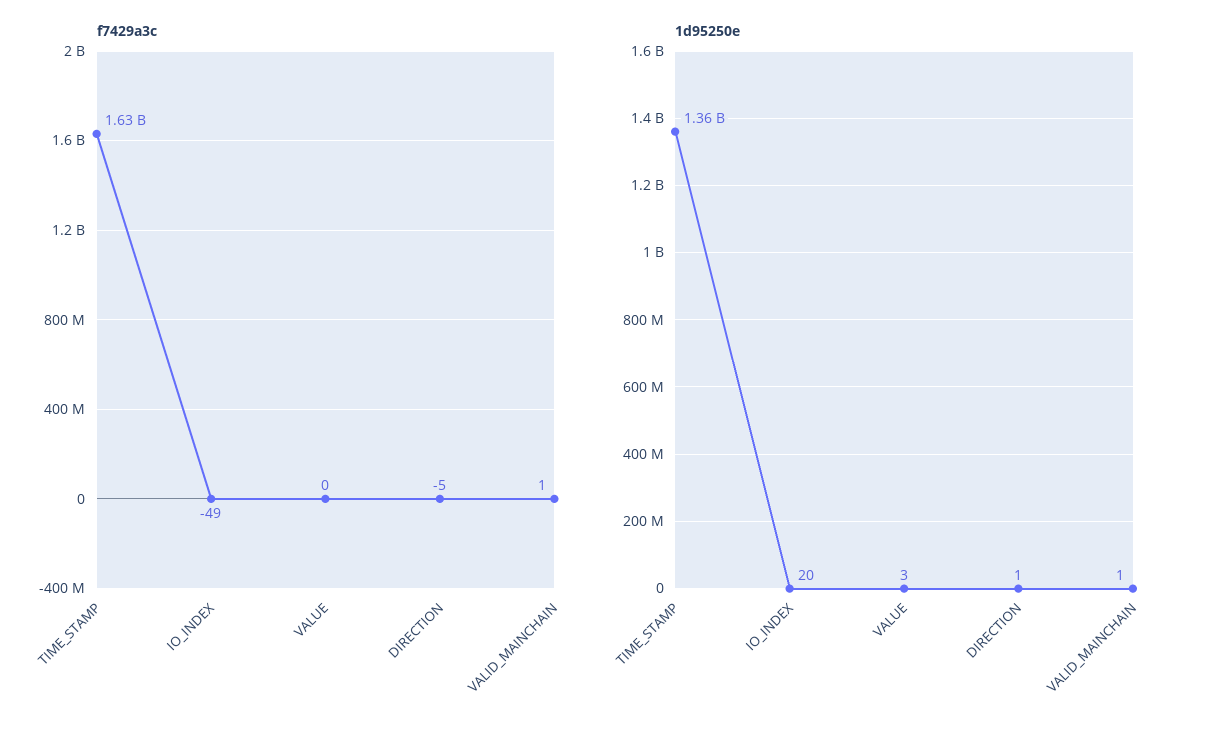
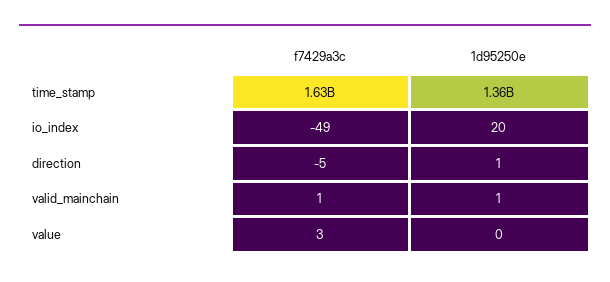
  {
    "f7429a3c": {
      "TIME_STAMP": 1630000000,
      "IO_INDEX": -49,
-     "VALUE": 0,
+     "VALUE": 3,
      "DIRECTION": -5,
      "VALID_MAINCHAIN": 1
    },
    "1d95250e": {
      "TIME_STAMP": 1360000000,
      "IO_INDEX": 20,
-     "VALUE": 3,
+     "VALUE": 0,
      "DIRECTION": 1,
      "VALID_MAINCHAIN": 1
    }
  }

